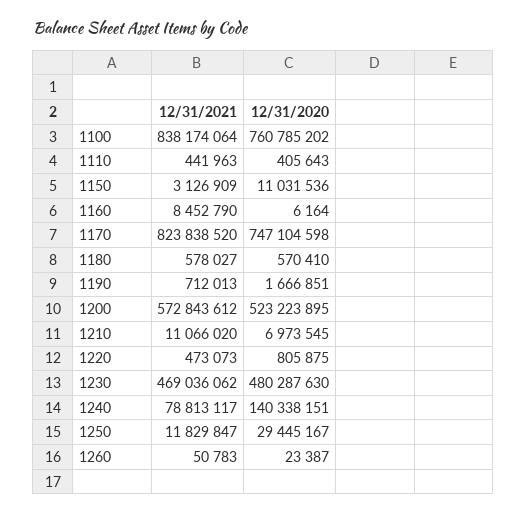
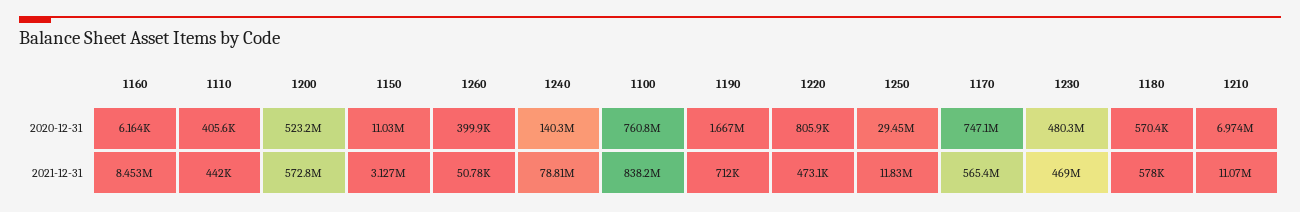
  {
    "12/31/2021": {
      "1100": 838174064,
      "1110": 441963,
      "1150": 3126909,
      "1160": 8452790,
-     "1170": 823838520,
+     "1170": 565400000,
      "1180": 578027,
      "1190": 712013,
      "1200": 572843612,
      "1210": 11066020,
      "1220": 473073,
      "1230": 469036062,
      "1240": 78813117,
      "1250": 11829847,
      "1260": 50783
    },
    "12/31/2020": {
      "1100": 760785202,
      "1110": 405643,
      "1150": 11031536,
      "1160": 6164,
      "1170": 747104598,
      "1180": 570410,
      "1190": 1666851,
      "1200": 523223895,
      "1210": 6973545,
      "1220": 805875,
      "1230": 480287630,
      "1240": 140338151,
      "1250": 29445167,
-     "1260": 23387
+     "1260": 399900
    }
  }

